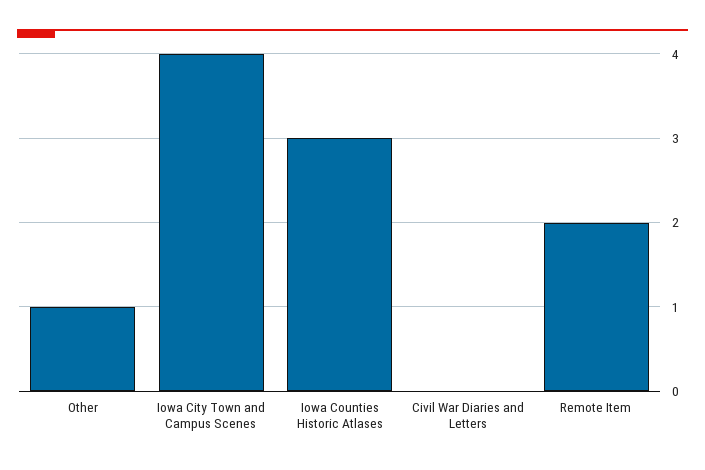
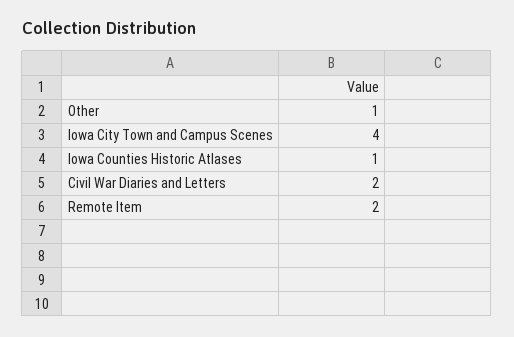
  {
    "Other": 1,
    "Iowa City Town and Campus Scenes": 4,
-   "Iowa Counties Historic Atlases": 3,
+   "Iowa Counties Historic Atlases": 1,
-   "Civil War Diaries and Letters": 0,
+   "Civil War Diaries and Letters": 2,
    "Remote Item": 2
  }

